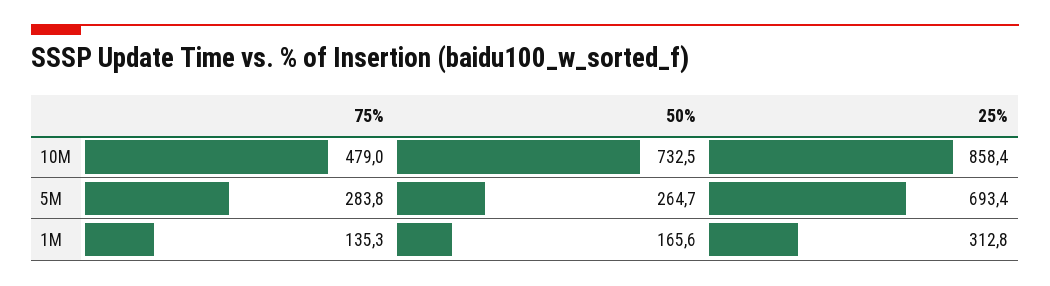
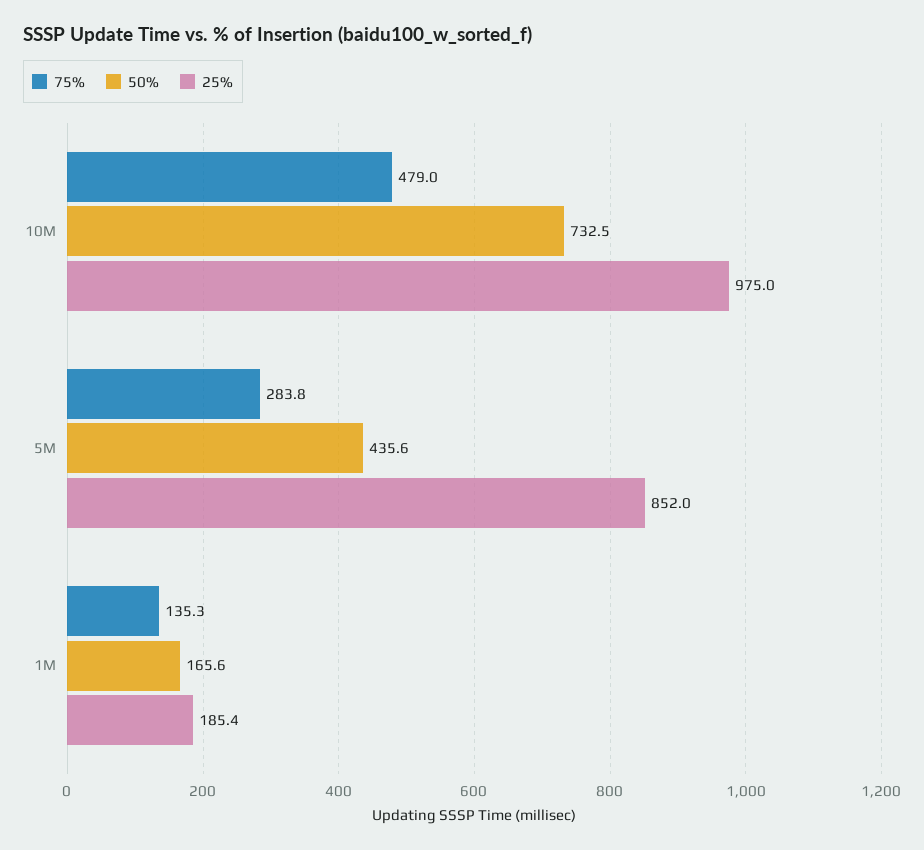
  {
    "75%": {
      "10M": 479,
      "5M": 283.8,
      "1M": 135.3
    },
    "50%": {
      "10M": 732.5,
-     "5M": 264.7,
+     "5M": 435.6,
      "1M": 165.6
    },
    "25%": {
-     "10M": 858.4,
+     "10M": 975,
-     "5M": 693.4,
+     "5M": 852,
-     "1M": 312.8
+     "1M": 185.4
    }
  }

